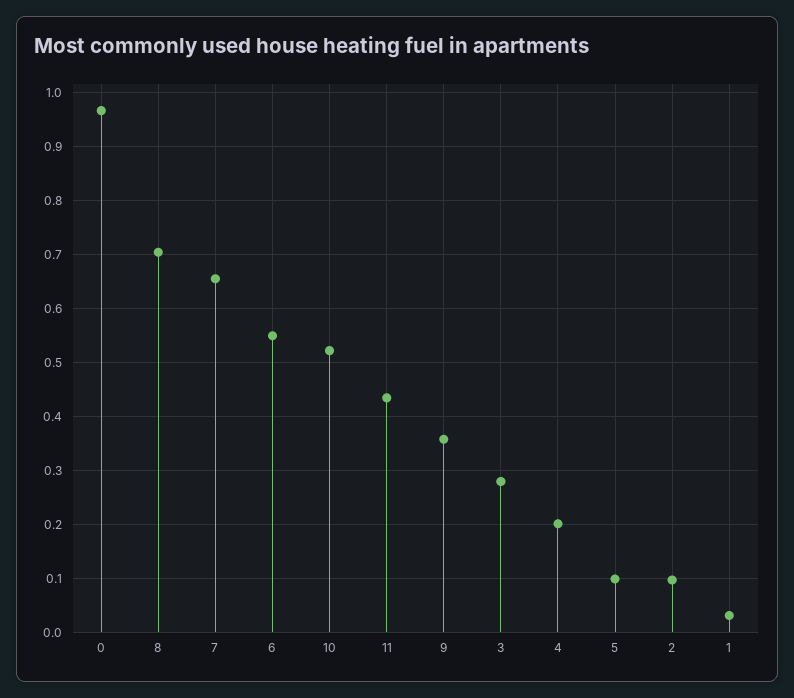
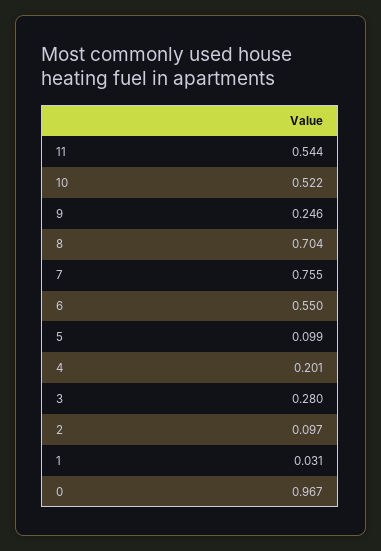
  {
    "0": 0.967,
    "8": 0.704,
-   "7": 0.66,
+   "7": 0.755,
    "6": 0.55,
    "10": 0.522,
-   "11": 0.44,
+   "11": 0.544,
-   "9": 0.36,
+   "9": 0.246,
    "3": 0.28,
    "4": 0.201,
    "5": 0.099,
    "2": 0.097,
    "1": 0.031
  }

